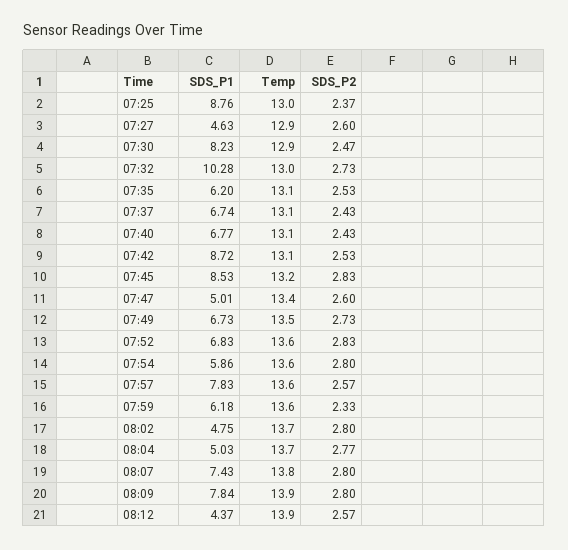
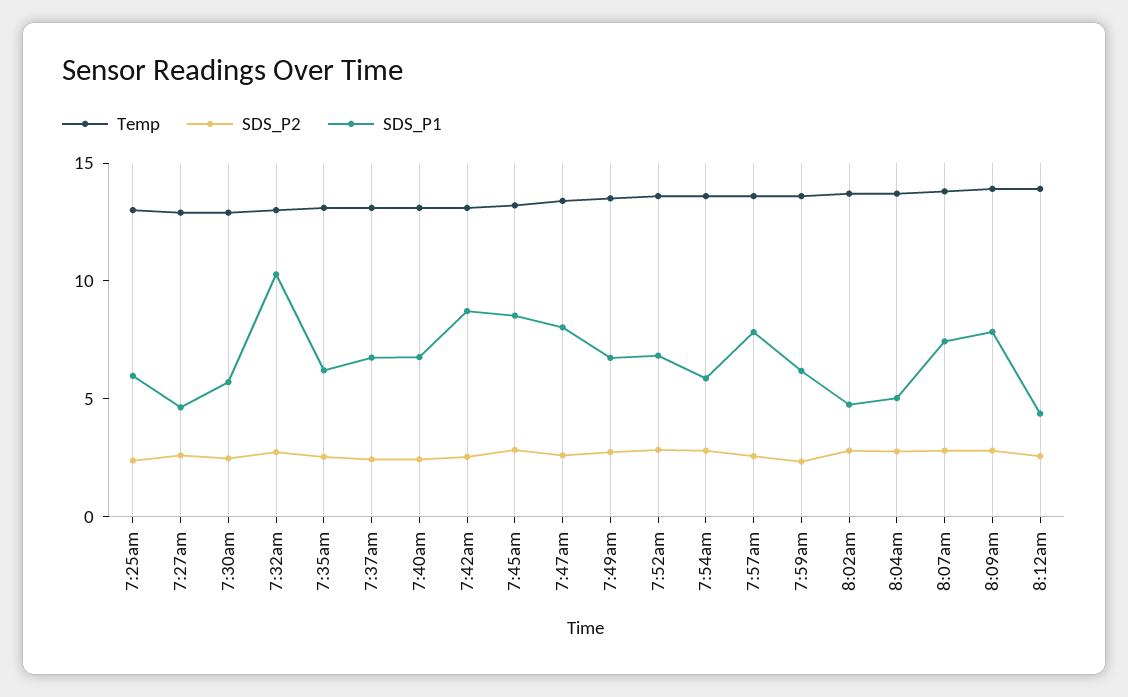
  {
    "SDS_P1": {
-     "07:25": 8.76,
+     "07:25": 6,
      "07:27": 4.63,
-     "07:30": 8.23,
+     "07:30": 6,
      "07:32": 10.28,
      "07:35": 6.2,
      "07:37": 6.74,
      "07:40": 6.77,
      "07:42": 8.72,
      "07:45": 8.53,
-     "07:47": 5.01,
+     "07:47": 8,
      "07:49": 6.73,
      "07:52": 6.83,
      "07:54": 5.86,
      "07:57": 7.83,
      "07:59": 6.18,
      "08:02": 4.75,
      "08:04": 5.03,
      "08:07": 7.43,
      "08:09": 7.84,
      "08:12": 4.37
    },
    "Temp": {
      "07:25": 13,
      "07:27": 12.9,
      "07:30": 12.9,
      "07:32": 13,
      "07:35": 13.1,
      "07:37": 13.1,
      "07:40": 13.1,
      "07:42": 13.1,
      "07:45": 13.2,
      "07:47": 13.4,
      "07:49": 13.5,
      "07:52": 13.6,
      "07:54": 13.6,
      "07:57": 13.6,
      "07:59": 13.6,
      "08:02": 13.7,
      "08:04": 13.7,
      "08:07": 13.8,
      "08:09": 13.9,
      "08:12": 13.9
    },
    "SDS_P2": {
      "07:25": 2.37,
      "07:27": 2.6,
      "07:30": 2.47,
      "07:32": 2.73,
      "07:35": 2.53,
      "07:37": 2.43,
      "07:40": 2.43,
      "07:42": 2.53,
      "07:45": 2.83,
      "07:47": 2.6,
      "07:49": 2.73,
      "07:52": 2.83,
      "07:54": 2.8,
      "07:57": 2.57,
      "07:59": 2.33,
      "08:02": 2.8,
      "08:04": 2.77,
      "08:07": 2.8,
      "08:09": 2.8,
      "08:12": 2.57
    }
  }

